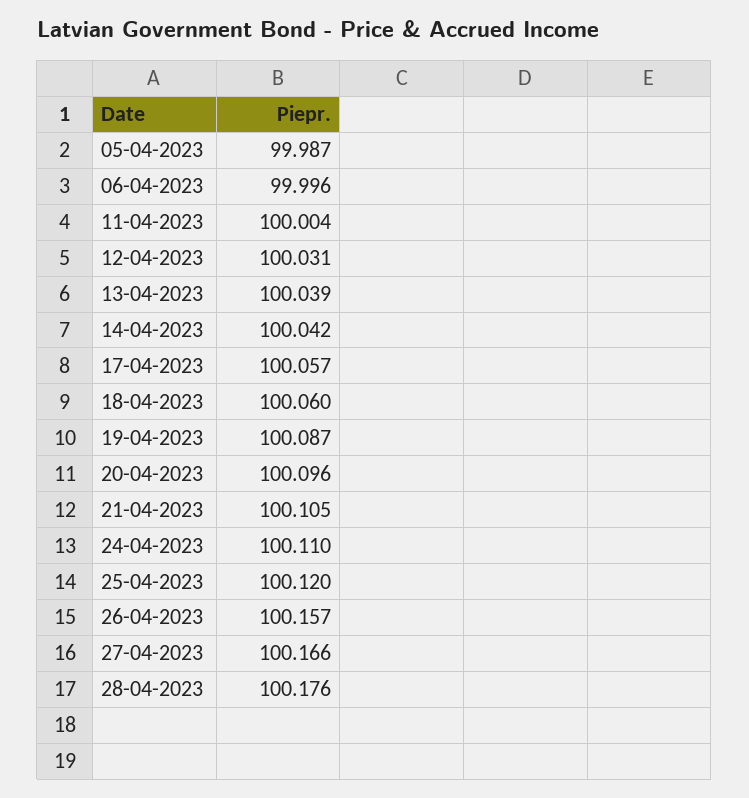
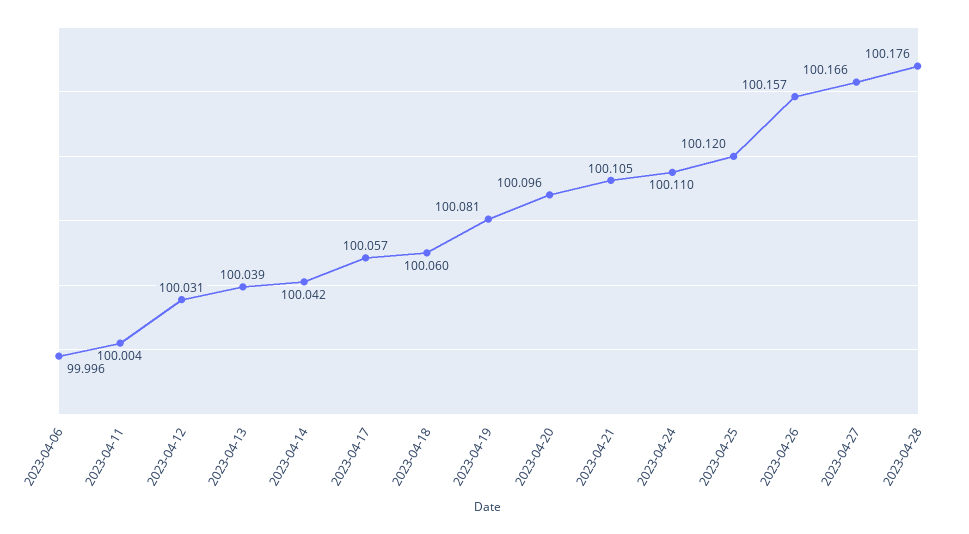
  {
-   "05-04-2023": 99.987,
    "06-04-2023": 99.996,
    "11-04-2023": 100.004,
    "12-04-2023": 100.031,
    "13-04-2023": 100.039,
    "14-04-2023": 100.042,
    "17-04-2023": 100.057,
    "18-04-2023": 100.06,
-   "19-04-2023": 100.087,
+   "19-04-2023": 100.081,
    "20-04-2023": 100.096,
    "21-04-2023": 100.105,
    "24-04-2023": 100.11,
    "25-04-2023": 100.12,
    "26-04-2023": 100.157,
    "27-04-2023": 100.166,
    "28-04-2023": 100.176
  }

